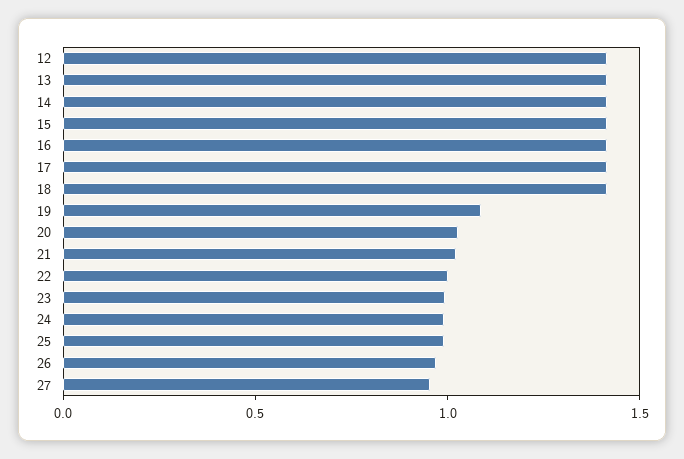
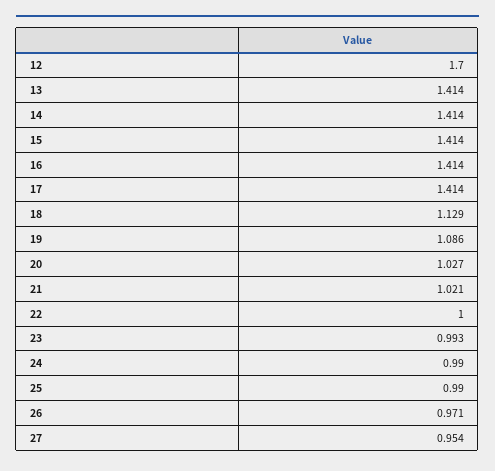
  {
-   "12": 1.4,
+   "12": 1.7,
    "13": 1.414,
    "14": 1.414,
    "15": 1.414,
    "16": 1.414,
    "17": 1.414,
-   "18": 1.4,
+   "18": 1.129,
    "19": 1.086,
    "20": 1.027,
    "21": 1.021,
    "22": 1,
    "23": 0.993,
    "24": 0.99,
    "25": 0.99,
    "26": 0.971,
    "27": 0.954
  }

